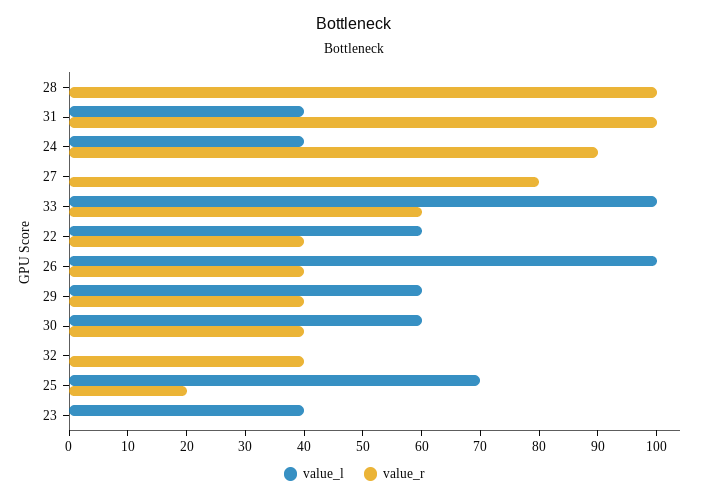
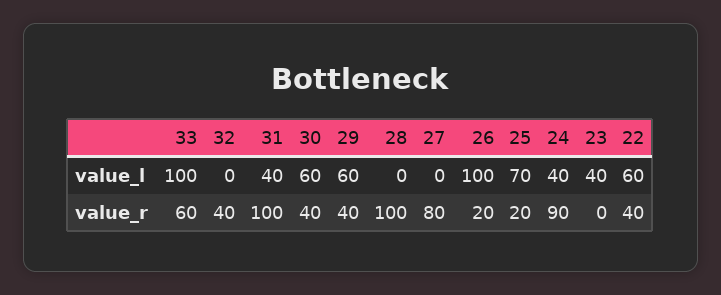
  {
    "value_l": {
      "28": 0,
      "31": 40,
      "24": 40,
      "27": 0,
      "33": 100,
      "22": 60,
      "26": 100,
      "29": 60,
      "30": 60,
      "32": 0,
      "25": 70,
      "23": 40
    },
    "value_r": {
      "28": 100,
      "31": 100,
      "24": 90,
      "27": 80,
      "33": 60,
      "22": 40,
-     "26": 40,
+     "26": 20,
      "29": 40,
      "30": 40,
      "32": 40,
      "25": 20,
      "23": 0
    }
  }

